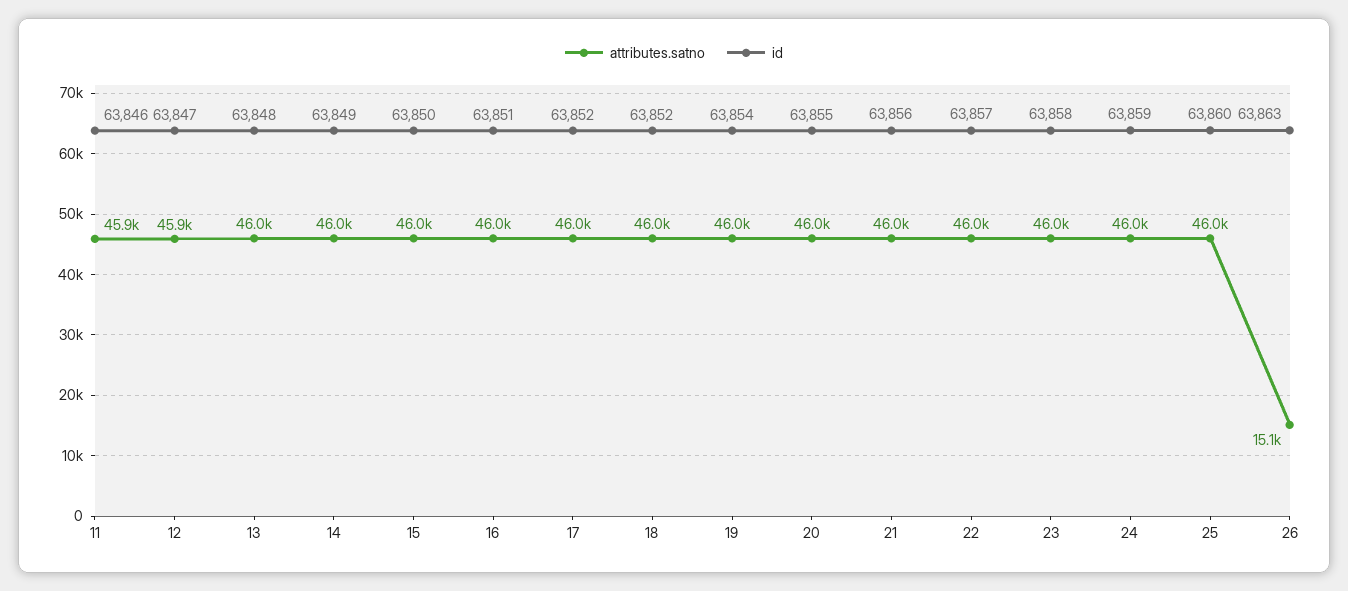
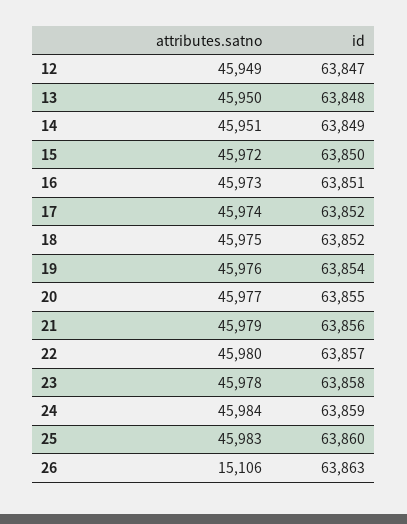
  {
    "attributes.satno": {
-     "11": 45900,
      "12": 45949,
      "13": 45950,
      "14": 45951,
      "15": 45972,
      "16": 45973,
      "17": 45974,
      "18": 45975,
      "19": 45976,
      "20": 45977,
      "21": 45979,
      "22": 45980,
      "23": 45978,
      "24": 45984,
      "25": 45983,
      "26": 15106
    },
    "id": {
-     "11": 63846,
      "12": 63847,
      "13": 63848,
      "14": 63849,
      "15": 63850,
      "16": 63851,
      "17": 63852,
      "18": 63852,
      "19": 63854,
      "20": 63855,
      "21": 63856,
      "22": 63857,
      "23": 63858,
      "24": 63859,
      "25": 63860,
      "26": 63863
    }
  }

